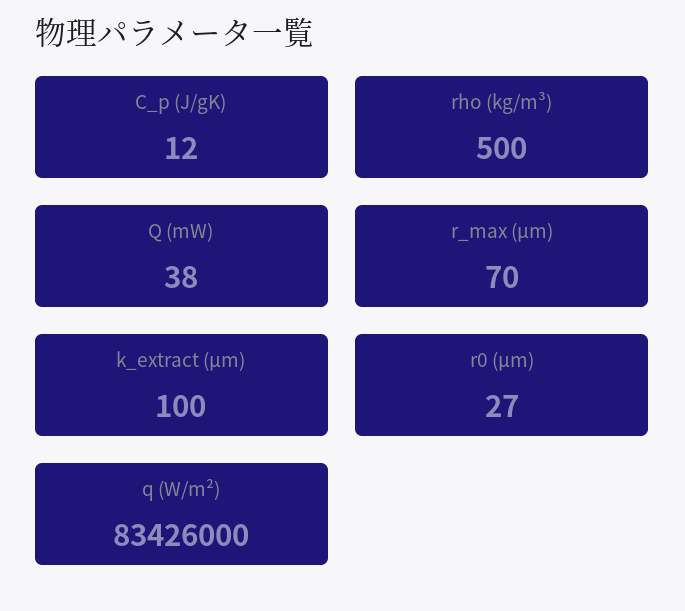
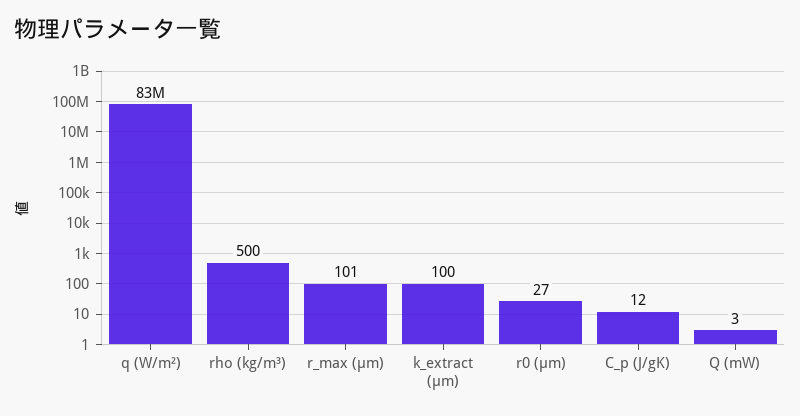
  {
    "C_p (J/gK)": 12,
    "rho (kg/m³)": 500,
-   "Q (mW)": 38,
+   "Q (mW)": 3,
-   "r_max (μm)": 70,
+   "r_max (μm)": 101,
    "k_extract (μm)": 100,
    "r0 (μm)": 27,
    "q (W/m²)": 83426000
  }

